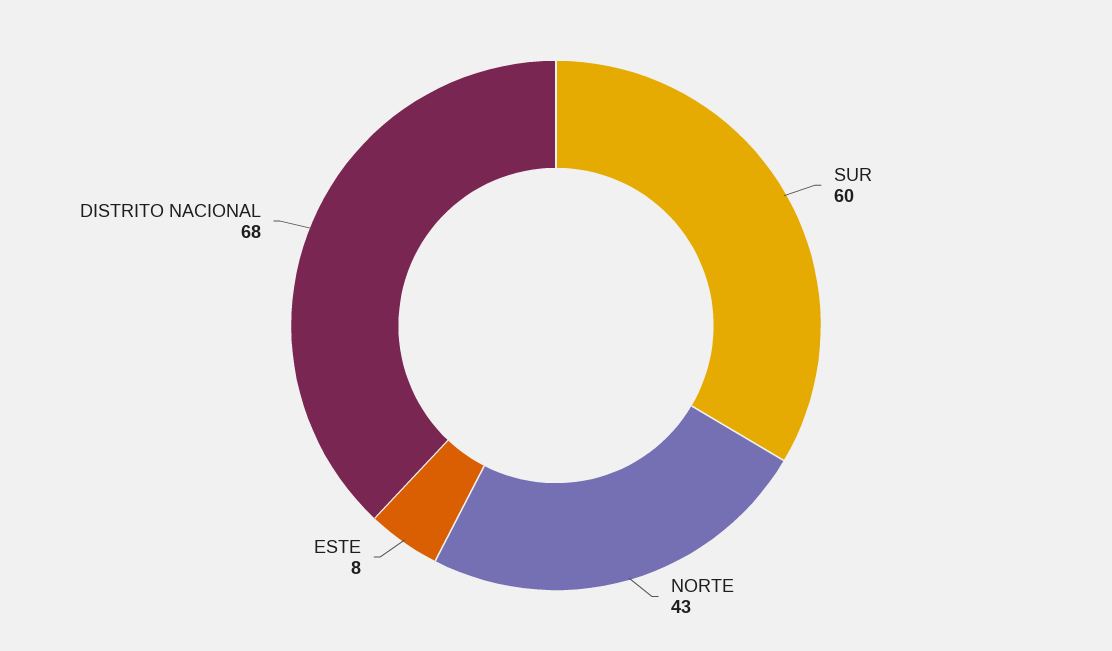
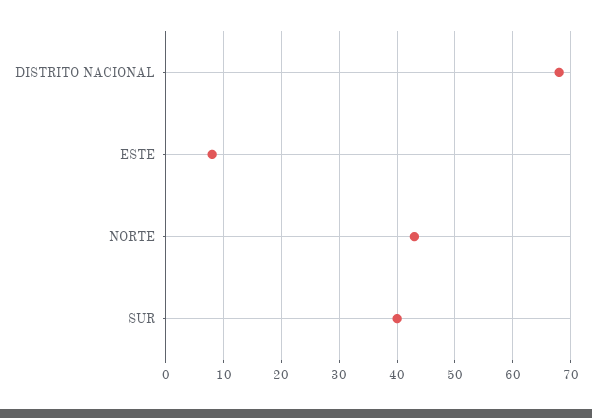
  {
-   "SUR": 60,
+   "SUR": 40,
    "NORTE": 43,
    "ESTE": 8,
    "DISTRITO NACIONAL": 68
  }

